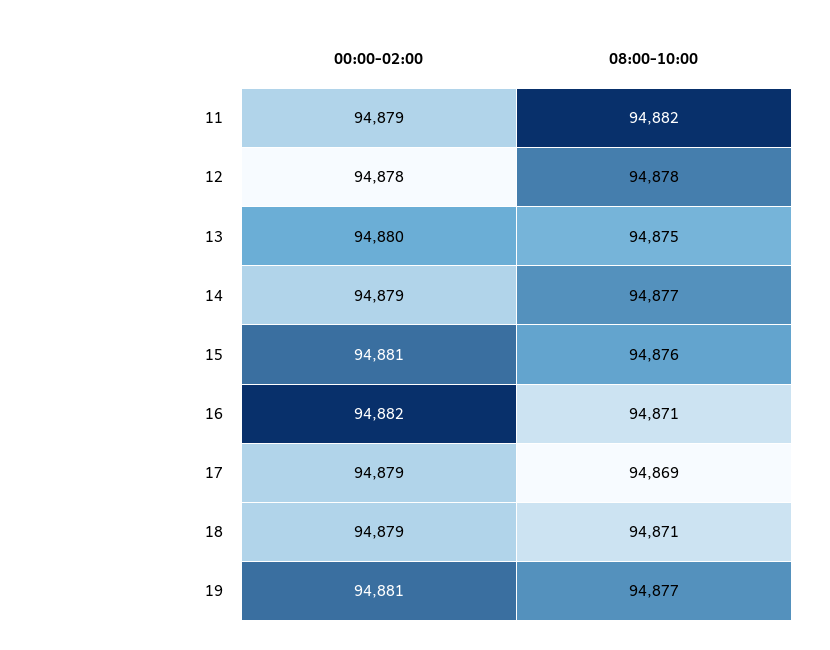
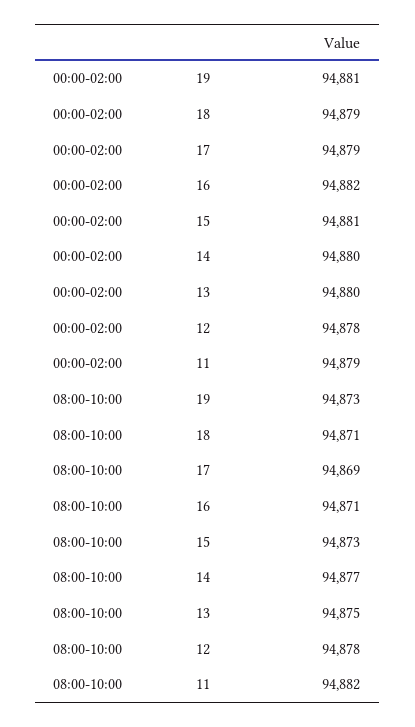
  {
    "00:00-02:00": {
      "11": 94879,
      "12": 94878,
      "13": 94880,
-     "14": 94879,
+     "14": 94880,
      "15": 94881,
      "16": 94882,
      "17": 94879,
      "18": 94879,
      "19": 94881
    },
    "08:00-10:00": {
      "11": 94882,
      "12": 94878,
      "13": 94875,
      "14": 94877,
-     "15": 94876,
+     "15": 94873,
      "16": 94871,
      "17": 94869,
      "18": 94871,
-     "19": 94877
+     "19": 94873
    }
  }

